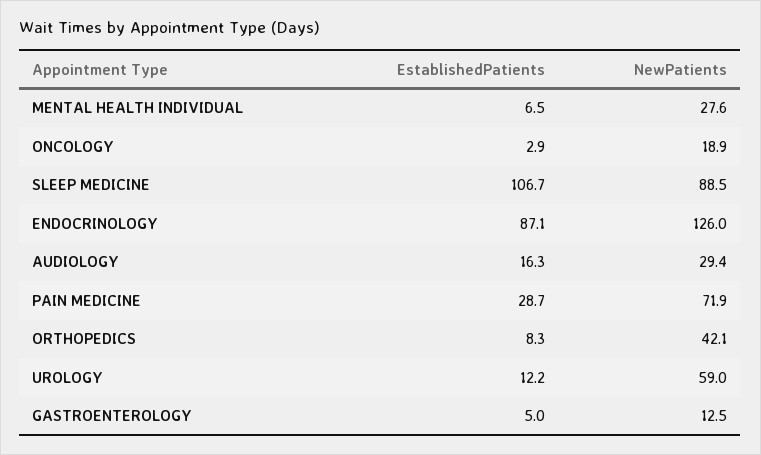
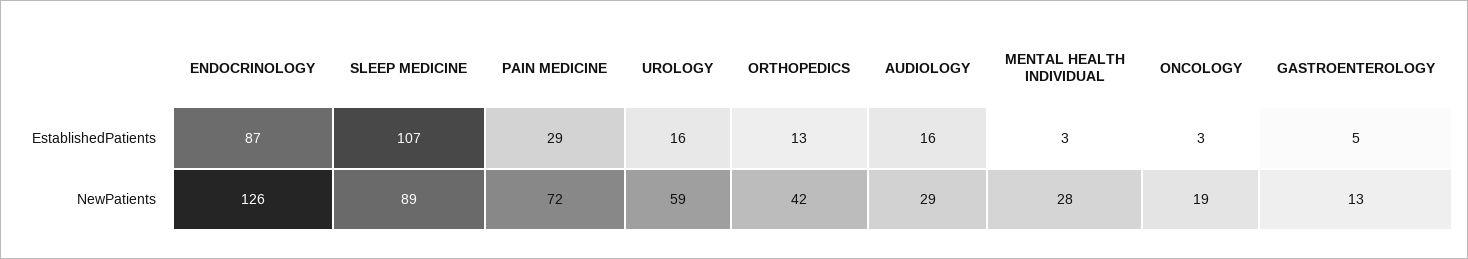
  {
    "EstablishedPatients": {
-     "MENTAL HEALTH INDIVIDUAL": 6.5,
+     "MENTAL HEALTH INDIVIDUAL": 3,
      "ONCOLOGY": 2.9,
      "SLEEP MEDICINE": 106.7,
      "ENDOCRINOLOGY": 87.1,
      "AUDIOLOGY": 16.3,
      "PAIN MEDICINE": 28.7,
-     "ORTHOPEDICS": 8.3,
+     "ORTHOPEDICS": 13,
-     "UROLOGY": 12.2,
+     "UROLOGY": 16,
      "GASTROENTEROLOGY": 5
    },
    "NewPatients": {
      "MENTAL HEALTH INDIVIDUAL": 27.6,
      "ONCOLOGY": 18.9,
      "SLEEP MEDICINE": 88.5,
      "ENDOCRINOLOGY": 126,
      "AUDIOLOGY": 29.4,
      "PAIN MEDICINE": 71.9,
      "ORTHOPEDICS": 42.1,
      "UROLOGY": 59,
      "GASTROENTEROLOGY": 12.5
    }
  }

